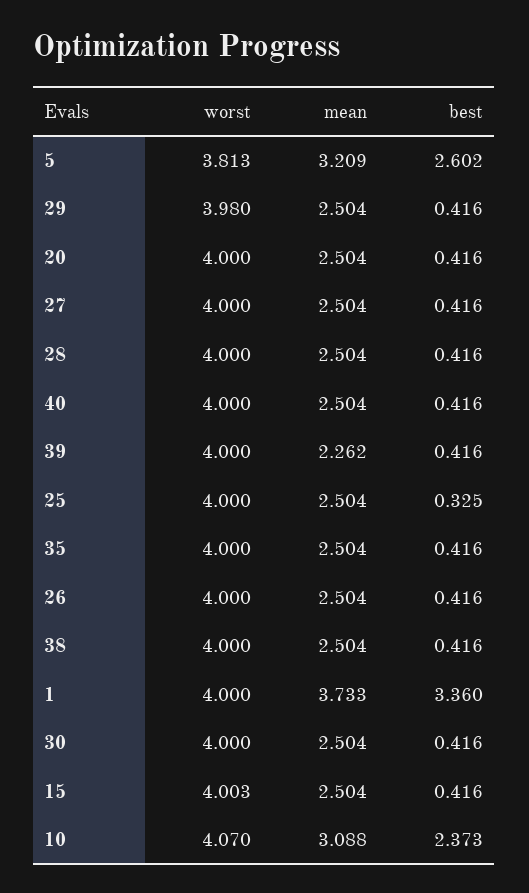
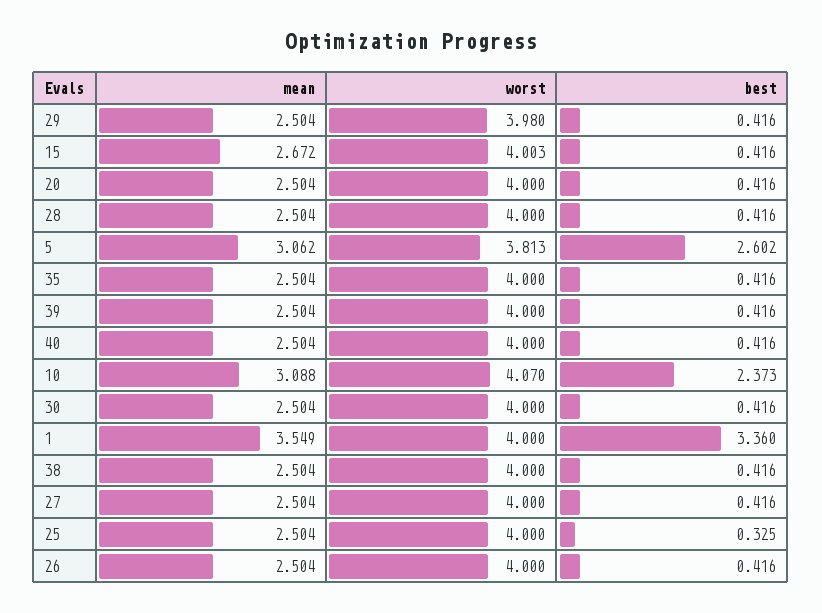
  {
    "worst": {
      "5": 3.813,
      "29": 3.98,
      "20": 4,
      "27": 4,
      "28": 4,
      "40": 4,
      "39": 4,
      "25": 4,
      "35": 4,
      "26": 4,
      "38": 4,
      "1": 4,
      "30": 4,
      "15": 4.003,
      "10": 4.07
    },
    "mean": {
-     "5": 3.209,
+     "5": 3.062,
      "29": 2.504,
      "20": 2.504,
      "27": 2.504,
      "28": 2.504,
      "40": 2.504,
-     "39": 2.262,
+     "39": 2.504,
      "25": 2.504,
      "35": 2.504,
      "26": 2.504,
      "38": 2.504,
-     "1": 3.733,
+     "1": 3.549,
      "30": 2.504,
-     "15": 2.504,
+     "15": 2.672,
      "10": 3.088
    },
    "best": {
      "5": 2.602,
      "29": 0.416,
      "20": 0.416,
      "27": 0.416,
      "28": 0.416,
      "40": 0.416,
      "39": 0.416,
      "25": 0.325,
      "35": 0.416,
      "26": 0.416,
      "38": 0.416,
      "1": 3.36,
      "30": 0.416,
      "15": 0.416,
      "10": 2.373
    }
  }

